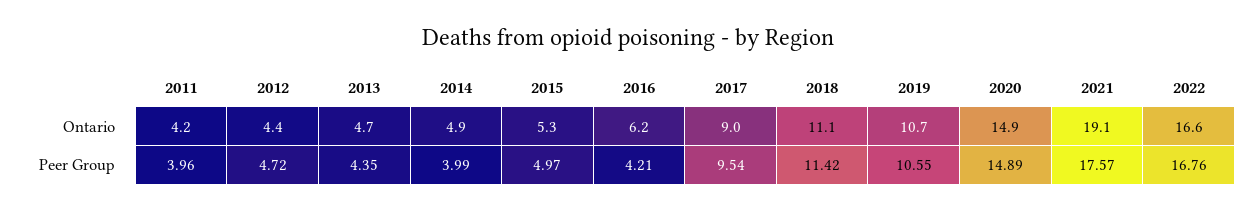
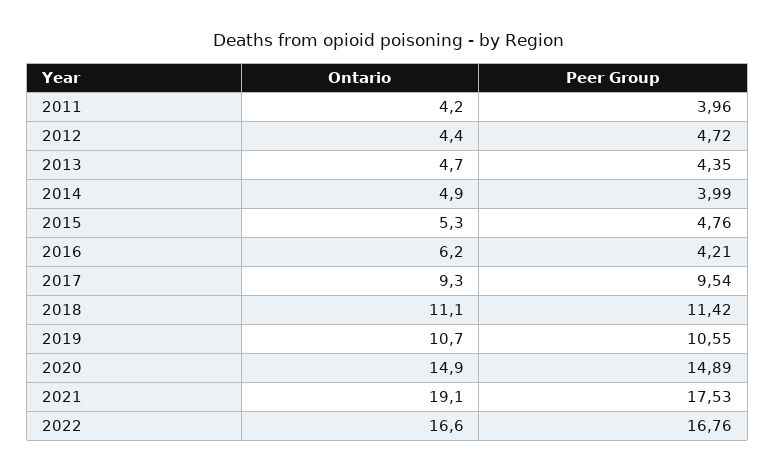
  {
    "2011": {
      "Ontario": 4.2,
      "Peer Group": 3.96
    },
    "2012": {
      "Ontario": 4.4,
      "Peer Group": 4.72
    },
    "2013": {
      "Ontario": 4.7,
      "Peer Group": 4.35
    },
    "2014": {
      "Ontario": 4.9,
      "Peer Group": 3.99
    },
    "2015": {
      "Ontario": 5.3,
-     "Peer Group": 4.97
+     "Peer Group": 4.76
    },
    "2016": {
      "Ontario": 6.2,
      "Peer Group": 4.21
    },
    "2017": {
-     "Ontario": 9,
+     "Ontario": 9.3,
      "Peer Group": 9.54
    },
    "2018": {
      "Ontario": 11.1,
      "Peer Group": 11.42
    },
    "2019": {
      "Ontario": 10.7,
      "Peer Group": 10.55
    },
    "2020": {
      "Ontario": 14.9,
      "Peer Group": 14.89
    },
    "2021": {
      "Ontario": 19.1,
-     "Peer Group": 17.57
+     "Peer Group": 17.53
    },
    "2022": {
      "Ontario": 16.6,
      "Peer Group": 16.76
    }
  }

